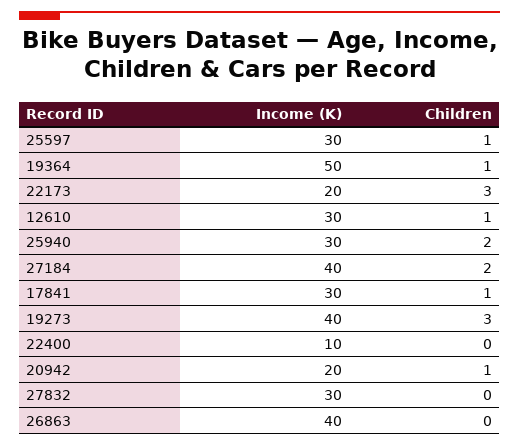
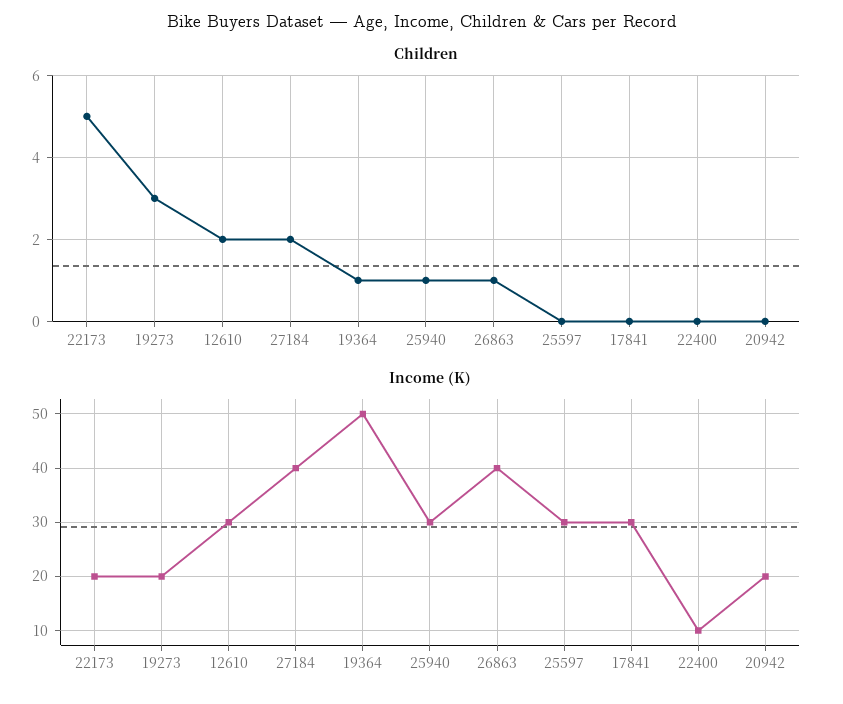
  {
    "Income (K)": {
      "25597": 30,
      "19364": 50,
      "22173": 20,
      "12610": 30,
      "25940": 30,
      "27184": 40,
      "17841": 30,
-     "19273": 40,
+     "19273": 20,
      "22400": 10,
      "20942": 20,
-     "27832": 30,
      "26863": 40
    },
    "Children": {
-     "25597": 1,
+     "25597": 0,
      "19364": 1,
-     "22173": 3,
+     "22173": 5,
-     "12610": 1,
+     "12610": 2,
-     "25940": 2,
+     "25940": 1,
      "27184": 2,
-     "17841": 1,
+     "17841": 0,
      "19273": 3,
      "22400": 0,
-     "20942": 1,
+     "20942": 0,
-     "27832": 0,
-     "26863": 0
+     "26863": 1
    }
  }

